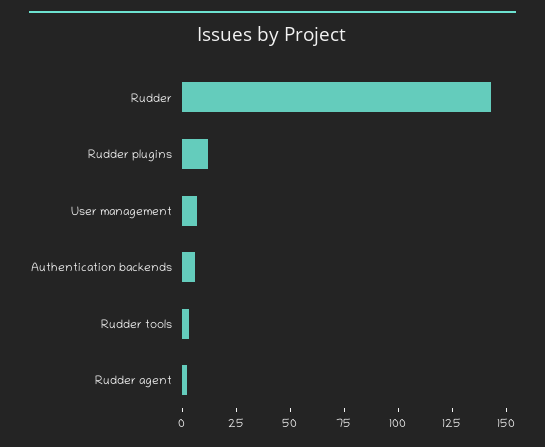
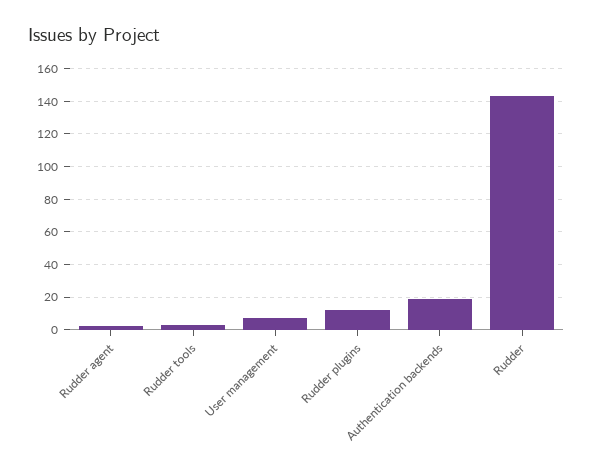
  {
    "Rudder": 145,
    "Rudder plugins": 10,
    "User management": 5,
-   "Authentication backends": 5,
+   "Authentication backends": 20,
    "Rudder tools": 5,
    "Rudder agent": 0
  }

